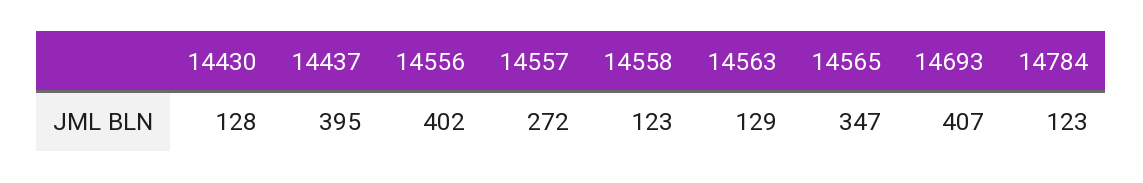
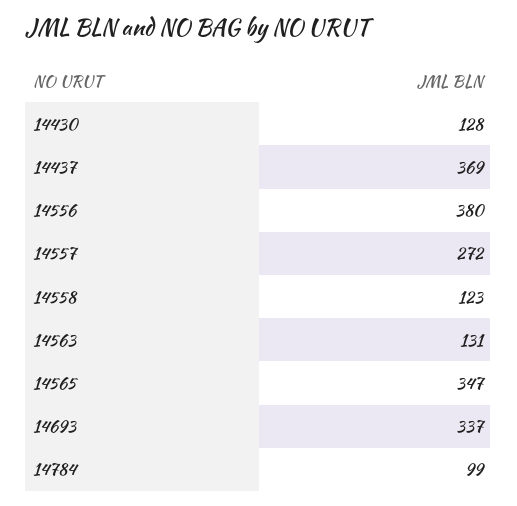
  {
    "14430": 128,
-   "14437": 395,
+   "14437": 369,
-   "14556": 402,
+   "14556": 380,
    "14557": 272,
    "14558": 123,
-   "14563": 129,
+   "14563": 131,
    "14565": 347,
-   "14693": 407,
+   "14693": 337,
-   "14784": 123
+   "14784": 99
  }

